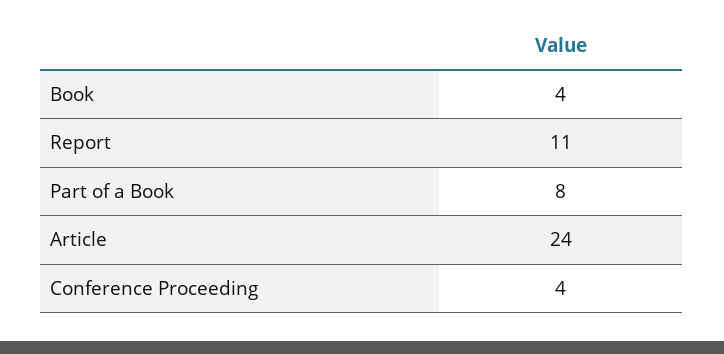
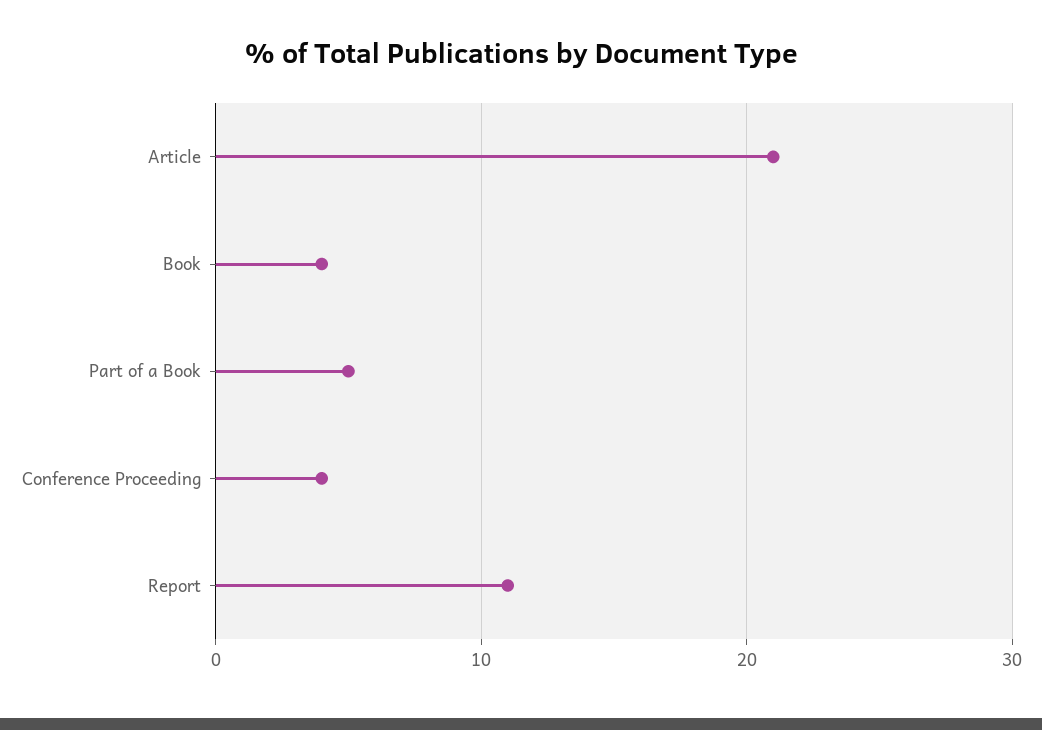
  {
    "Book": 4,
    "Report": 11,
-   "Part of a Book": 8,
+   "Part of a Book": 5,
-   "Article": 24,
+   "Article": 21,
    "Conference Proceeding": 4
  }

